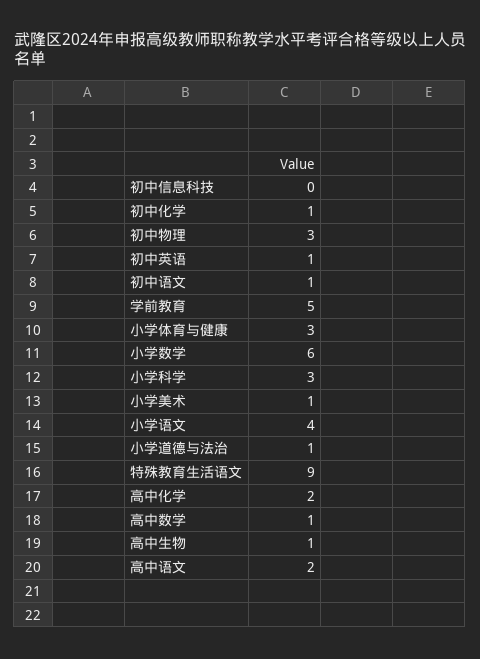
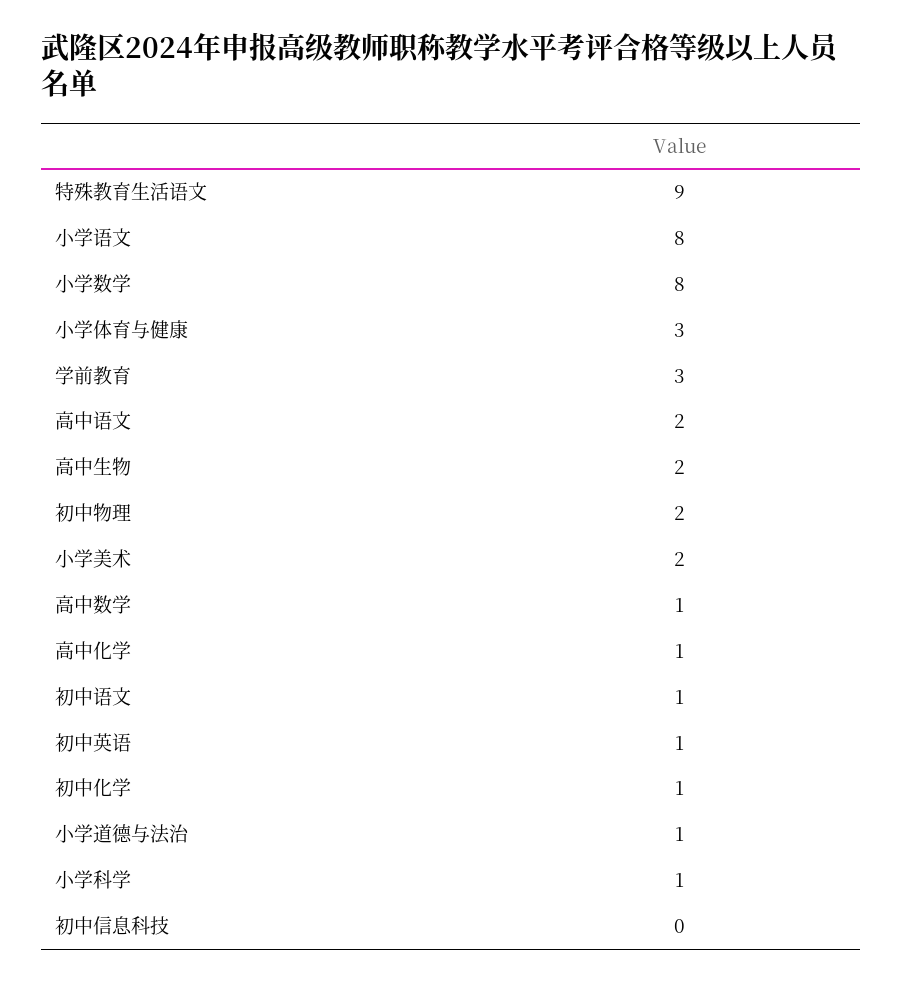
  {
    "初中信息科技": 0,
    "初中化学": 1,
-   "初中物理": 3,
+   "初中物理": 2,
    "初中英语": 1,
    "初中语文": 1,
-   "学前教育": 5,
+   "学前教育": 3,
    "小学体育与健康": 3,
-   "小学数学": 6,
+   "小学数学": 8,
-   "小学科学": 3,
+   "小学科学": 1,
-   "小学美术": 1,
+   "小学美术": 2,
-   "小学语文": 4,
+   "小学语文": 8,
    "小学道德与法治": 1,
    "特殊教育生活语文": 9,
-   "高中化学": 2,
+   "高中化学": 1,
    "高中数学": 1,
-   "高中生物": 1,
+   "高中生物": 2,
    "高中语文": 2
  }

